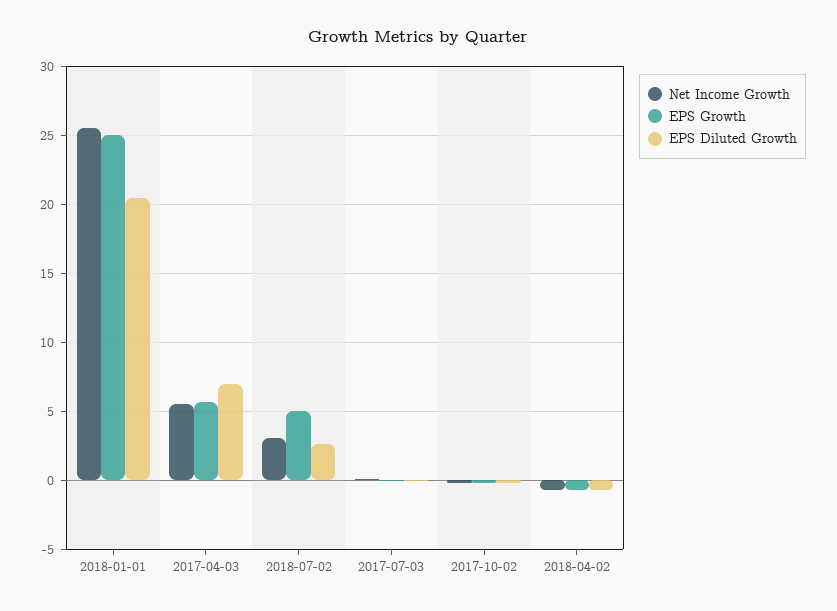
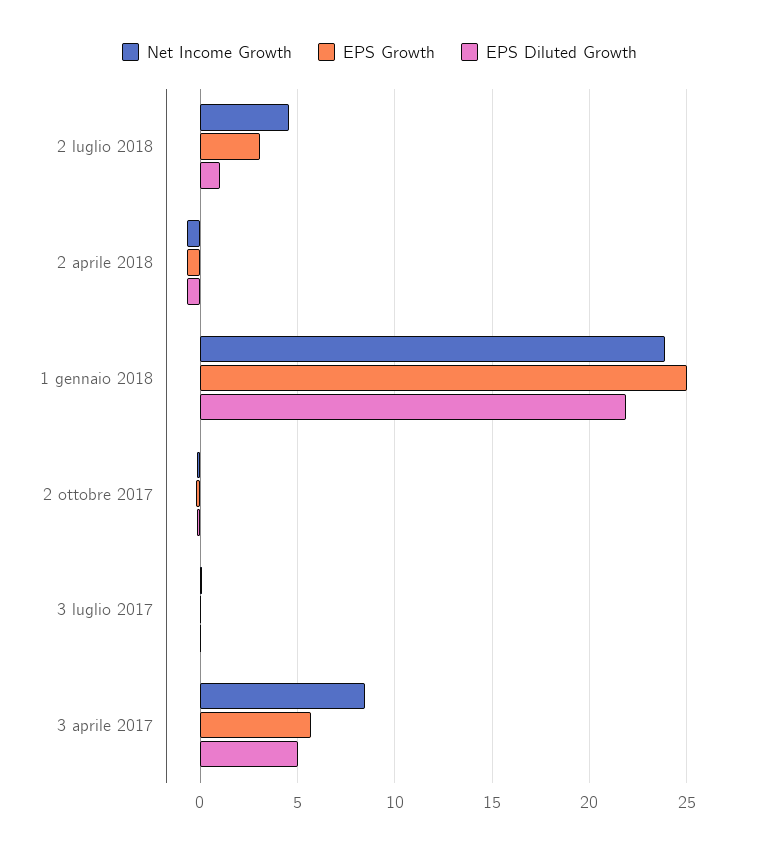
  {
    "Net Income Growth": {
-     "2018-01-01": 25.5,
+     "2018-01-01": 24,
-     "2017-04-03": 5.5,
+     "2017-04-03": 8.5,
-     "2018-07-02": 3,
+     "2018-07-02": 4.5,
      "2017-07-03": 0,
      "2017-10-02": 0,
      "2018-04-02": -0.5
    },
    "EPS Growth": {
      "2018-01-01": 25,
      "2017-04-03": 5.5,
-     "2018-07-02": 5,
+     "2018-07-02": 3,
      "2017-07-03": 0,
      "2017-10-02": 0,
      "2018-04-02": -0.5
    },
    "EPS Diluted Growth": {
-     "2018-01-01": 20.5,
+     "2018-01-01": 22,
-     "2017-04-03": 7,
+     "2017-04-03": 5,
-     "2018-07-02": 2.5,
+     "2018-07-02": 1,
      "2017-07-03": 0,
      "2017-10-02": 0,
      "2018-04-02": -0.5
    }
  }

